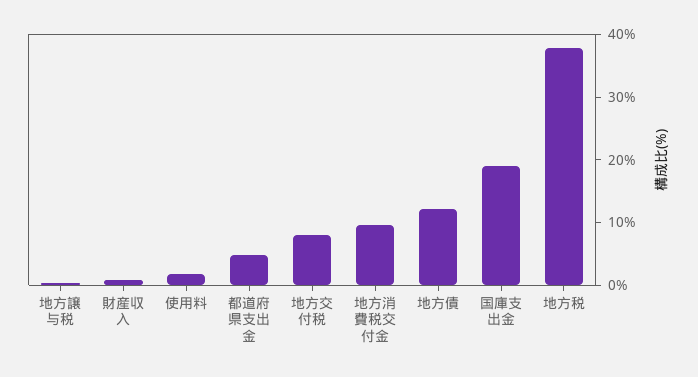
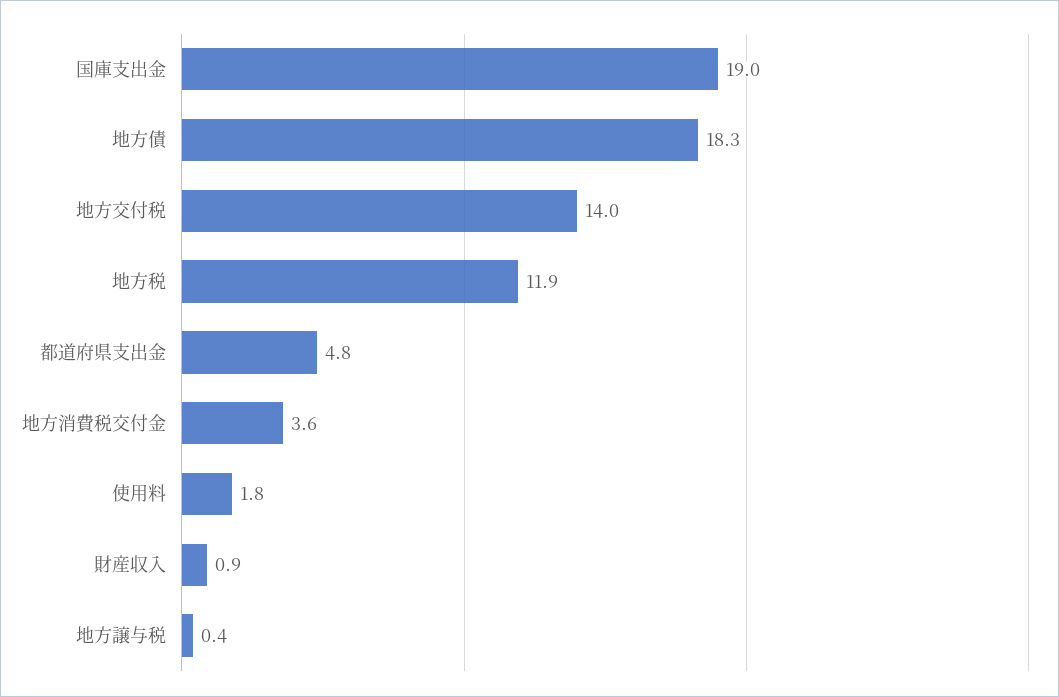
  {
    "地方譲与税": 0.4,
    "財産収入": 0.9,
    "使用料": 1.8,
    "都道府県支出金": 4.8,
-   "地方交付税": 8,
+   "地方交付税": 14,
-   "地方消費税交付金": 10,
+   "地方消費税交付金": 3.6,
-   "地方債": 12,
+   "地方債": 18.3,
    "国庫支出金": 19,
-   "地方税": 38
+   "地方税": 11.9
  }

